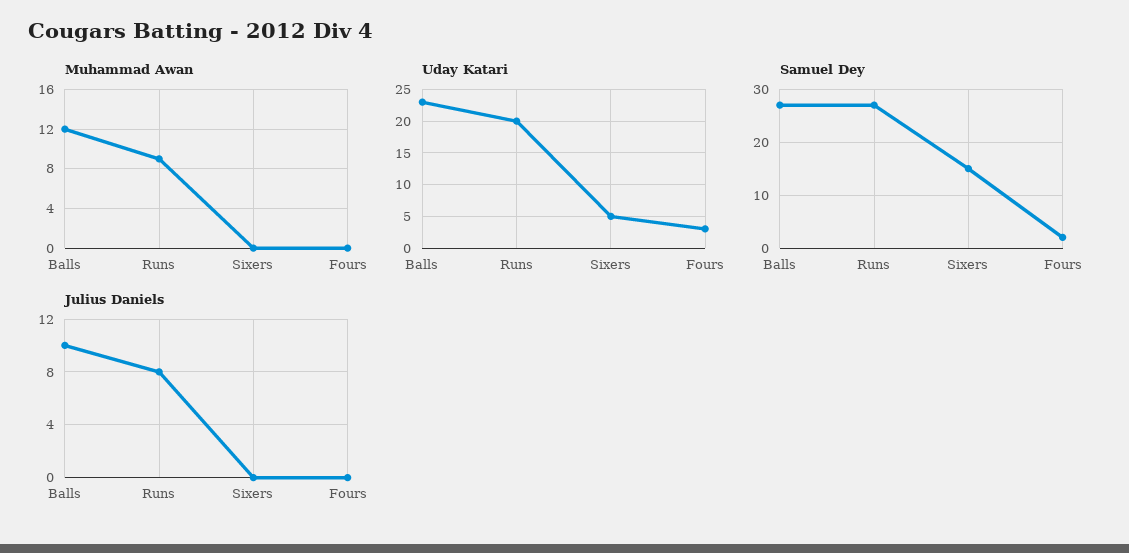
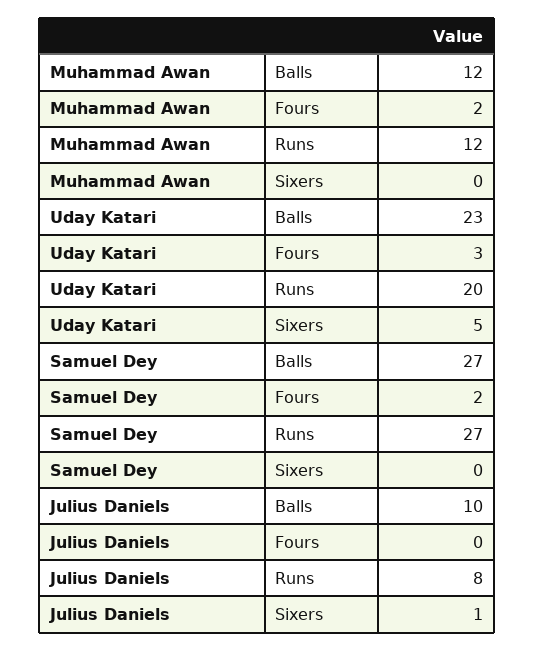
  {
    "Muhammad Awan": {
      "Balls": 12,
-     "Runs": 9,
+     "Runs": 12,
      "Sixers": 0,
-     "Fours": 0
+     "Fours": 2
    },
    "Uday Katari": {
      "Balls": 23,
      "Runs": 20,
      "Sixers": 5,
      "Fours": 3
    },
    "Samuel Dey": {
      "Balls": 27,
      "Runs": 27,
-     "Sixers": 15,
+     "Sixers": 0,
      "Fours": 2
    },
    "Julius Daniels": {
      "Balls": 10,
      "Runs": 8,
-     "Sixers": 0,
+     "Sixers": 1,
      "Fours": 0
    }
  }

